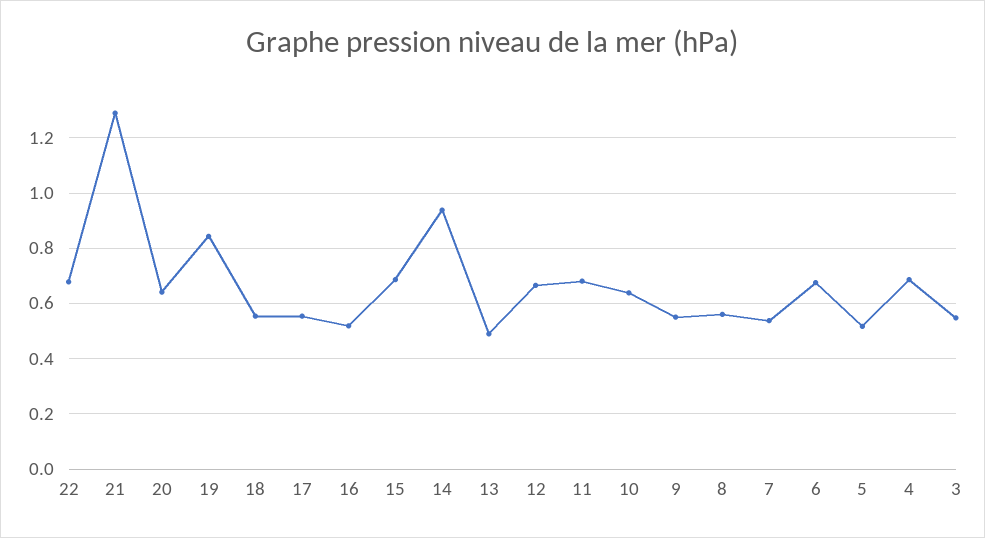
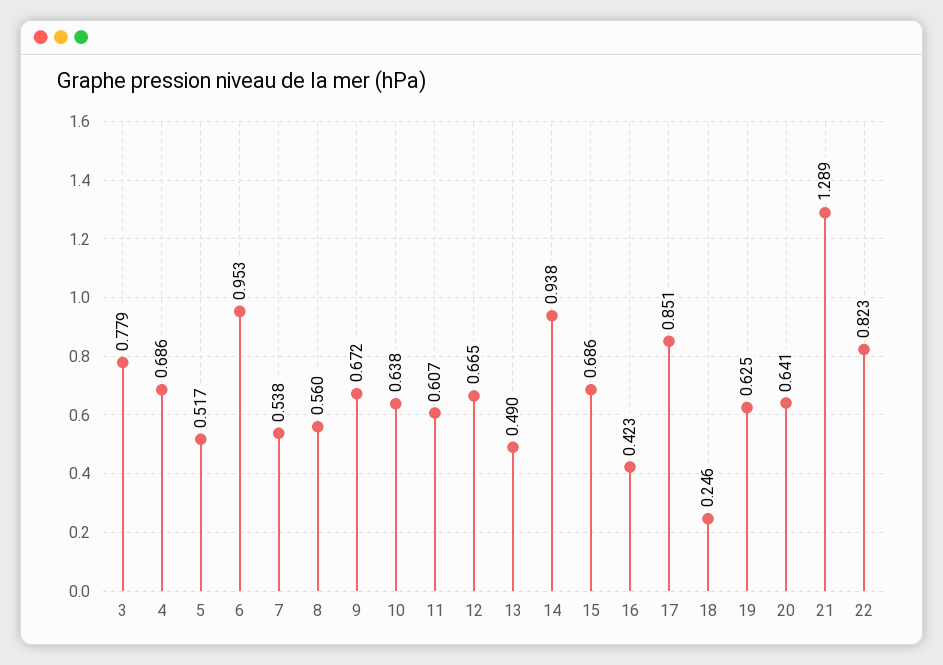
  {
-   "22": 0.675,
+   "22": 0.823,
    "21": 1.289,
    "20": 0.641,
-   "19": 0.85,
+   "19": 0.625,
-   "18": 0.55,
+   "18": 0.246,
-   "17": 0.55,
+   "17": 0.851,
-   "16": 0.525,
+   "16": 0.423,
    "15": 0.686,
    "14": 0.938,
    "13": 0.49,
    "12": 0.665,
-   "11": 0.675,
+   "11": 0.607,
    "10": 0.638,
-   "9": 0.55,
+   "9": 0.672,
    "8": 0.56,
    "7": 0.538,
-   "6": 0.675,
+   "6": 0.953,
    "5": 0.517,
    "4": 0.686,
-   "3": 0.55
+   "3": 0.779
  }

